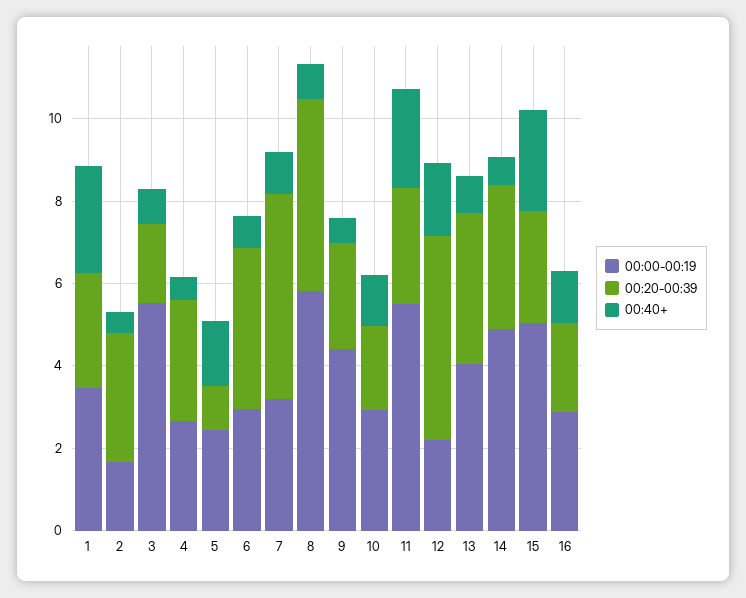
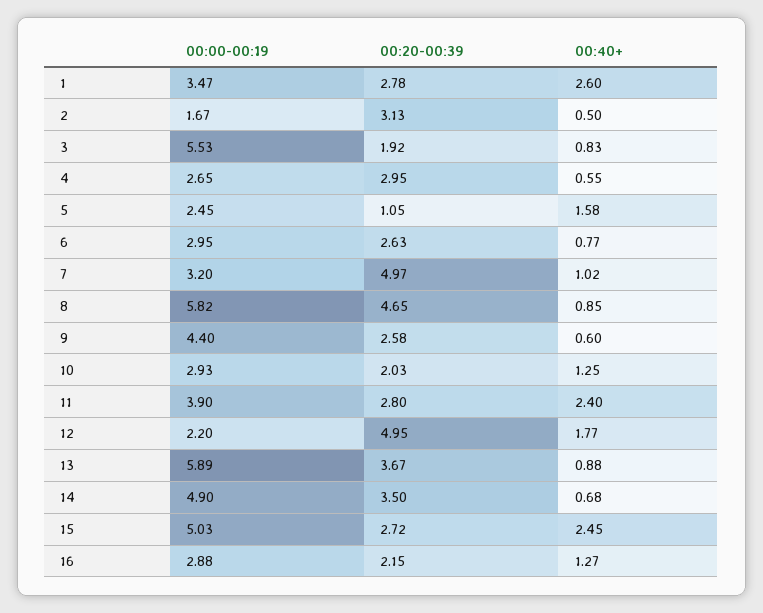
  {
    "00:00-00:19": {
      "1": 3.47,
      "2": 1.67,
      "3": 5.53,
      "4": 2.65,
      "5": 2.45,
      "6": 2.95,
      "7": 3.2,
      "8": 5.82,
      "9": 4.4,
      "10": 2.93,
-     "11": 5.5,
+     "11": 3.9,
      "12": 2.2,
-     "13": 4,
+     "13": 5.89,
      "14": 4.9,
      "15": 5.03,
      "16": 2.88
    },
    "00:20-00:39": {
      "1": 2.78,
      "2": 3.13,
      "3": 1.92,
      "4": 2.95,
      "5": 1.05,
-     "6": 4,
+     "6": 2.63,
      "7": 4.97,
      "8": 4.65,
      "9": 2.58,
      "10": 2.03,
      "11": 2.8,
      "12": 4.95,
      "13": 3.67,
      "14": 3.5,
      "15": 2.72,
      "16": 2.15
    },
    "00:40+": {
      "1": 2.6,
      "2": 0.5,
      "3": 0.83,
      "4": 0.55,
      "5": 1.58,
      "6": 0.77,
      "7": 1.02,
      "8": 0.85,
      "9": 0.6,
      "10": 1.25,
      "11": 2.4,
      "12": 1.77,
      "13": 0.88,
      "14": 0.68,
      "15": 2.45,
      "16": 1.27
    }
  }

